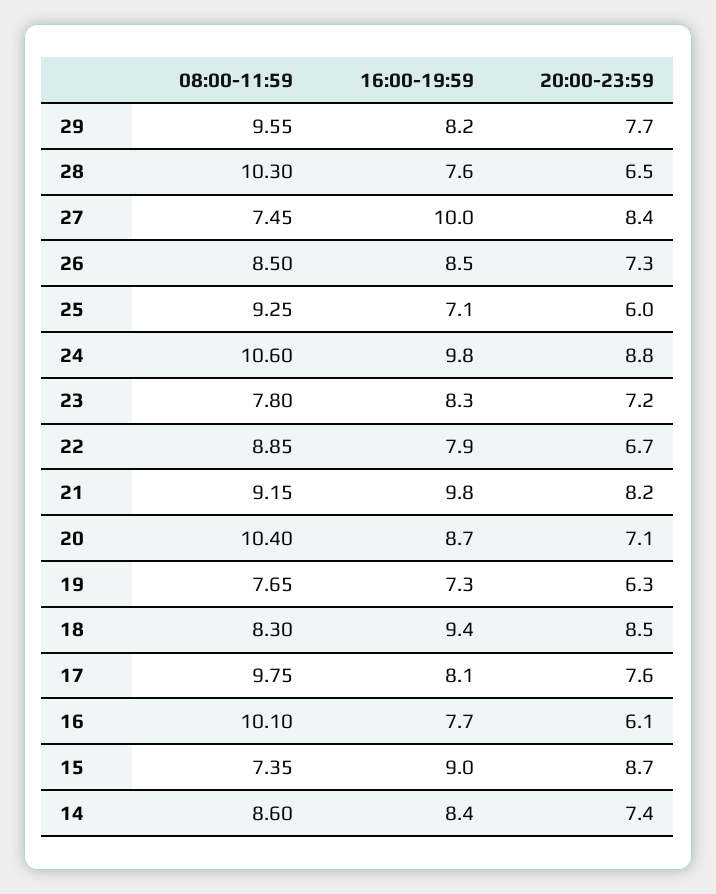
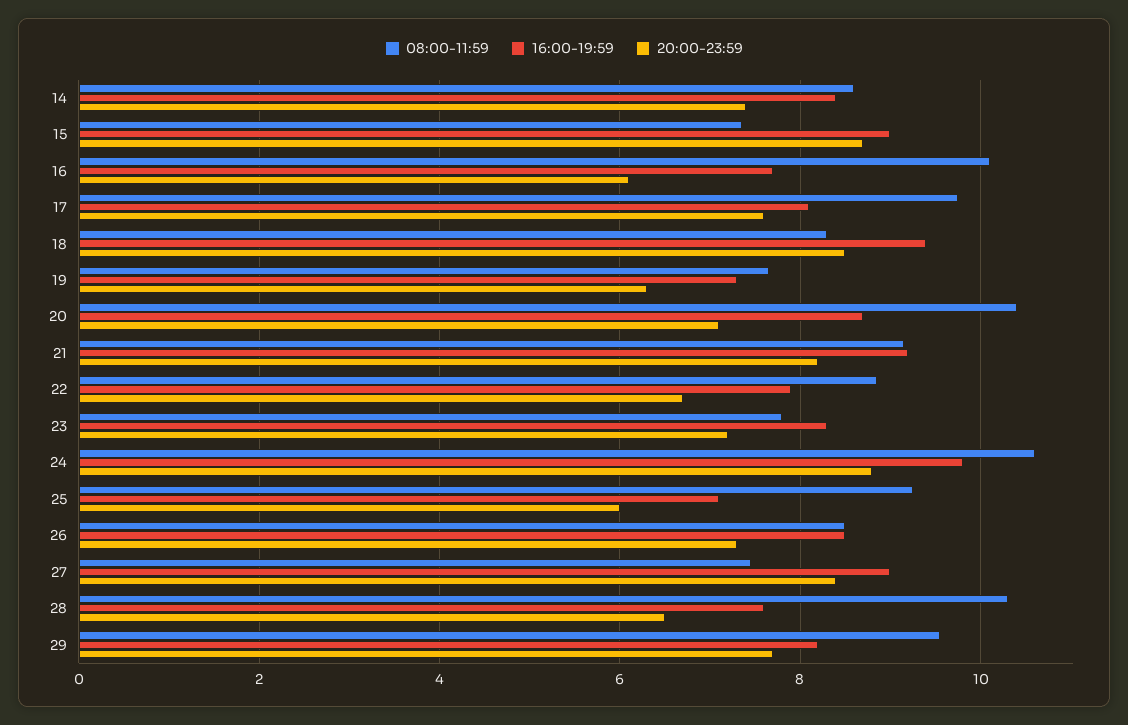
  {
    "08:00-11:59": {
      "29": 9.55,
      "28": 10.3,
      "27": 7.45,
      "26": 8.5,
      "25": 9.25,
      "24": 10.6,
      "23": 7.8,
      "22": 8.85,
      "21": 9.15,
      "20": 10.4,
      "19": 7.65,
      "18": 8.3,
      "17": 9.75,
      "16": 10.1,
      "15": 7.35,
      "14": 8.6
    },
    "16:00-19:59": {
      "29": 8.2,
      "28": 7.6,
-     "27": 10,
+     "27": 9,
      "26": 8.5,
      "25": 7.1,
      "24": 9.8,
      "23": 8.3,
      "22": 7.9,
-     "21": 9.8,
+     "21": 9.2,
      "20": 8.7,
      "19": 7.3,
      "18": 9.4,
      "17": 8.1,
      "16": 7.7,
      "15": 9,
      "14": 8.4
    },
    "20:00-23:59": {
      "29": 7.7,
      "28": 6.5,
      "27": 8.4,
      "26": 7.3,
      "25": 6,
      "24": 8.8,
      "23": 7.2,
      "22": 6.7,
      "21": 8.2,
      "20": 7.1,
      "19": 6.3,
      "18": 8.5,
      "17": 7.6,
      "16": 6.1,
      "15": 8.7,
      "14": 7.4
    }
  }

